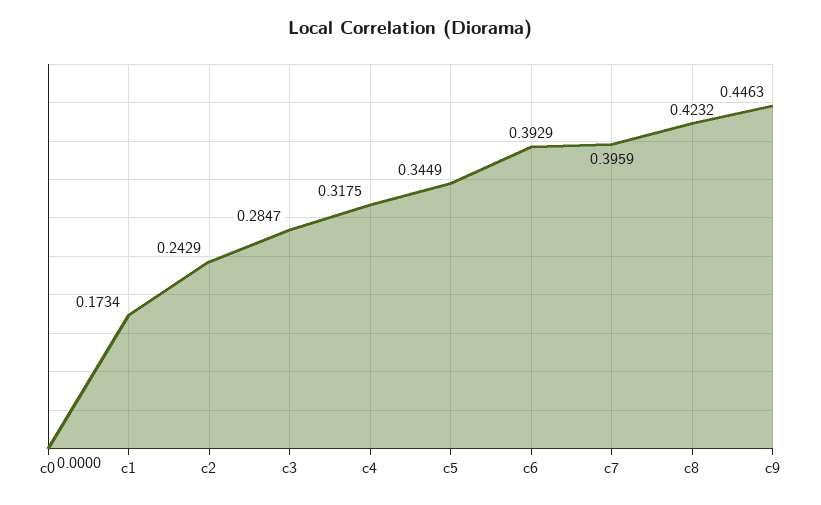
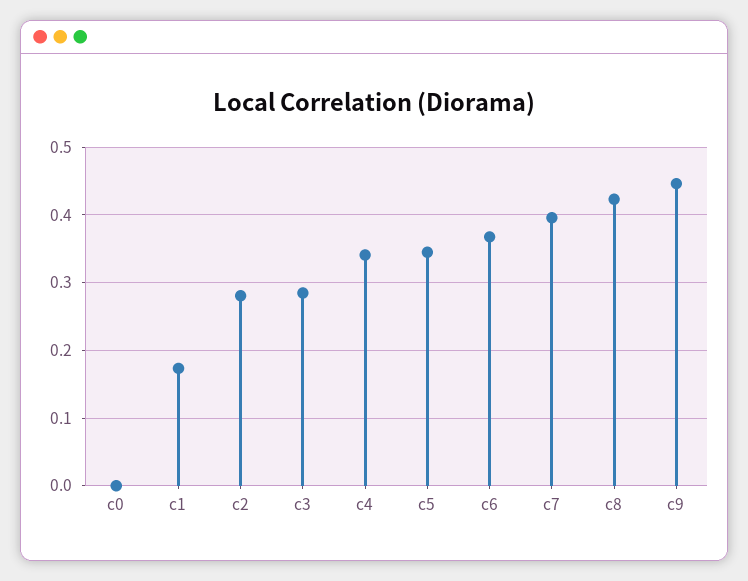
  {
    "c0": 0,
    "c1": 0.1734,
-   "c2": 0.2429,
+   "c2": 0.28,
    "c3": 0.2847,
-   "c4": 0.3175,
+   "c4": 0.34,
    "c5": 0.3449,
-   "c6": 0.3929,
+   "c6": 0.37,
    "c7": 0.3959,
    "c8": 0.4232,
    "c9": 0.4463
  }

